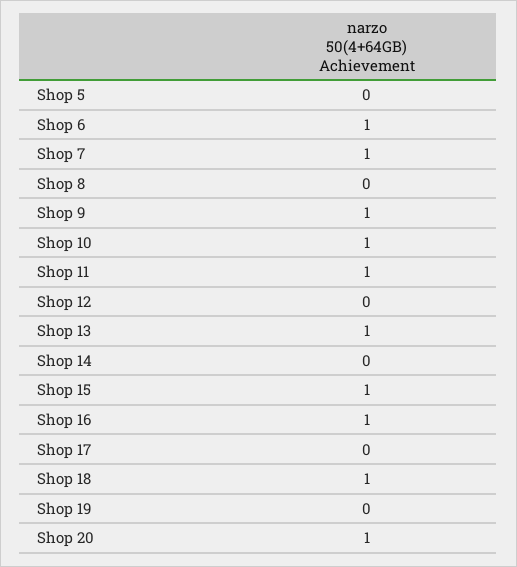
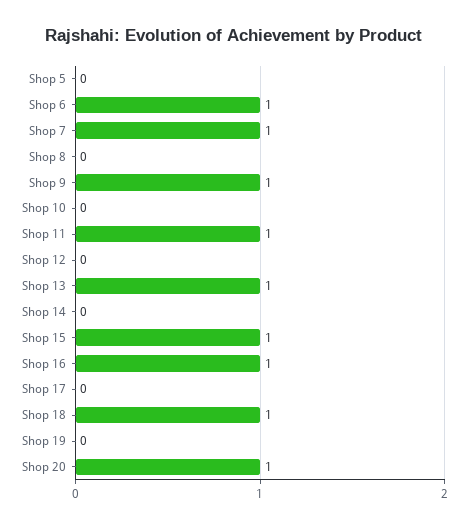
  {
    "Shop 5": 0,
    "Shop 6": 1,
    "Shop 7": 1,
    "Shop 8": 0,
    "Shop 9": 1,
-   "Shop 10": 1,
+   "Shop 10": 0,
    "Shop 11": 1,
    "Shop 12": 0,
    "Shop 13": 1,
    "Shop 14": 0,
    "Shop 15": 1,
    "Shop 16": 1,
    "Shop 17": 0,
    "Shop 18": 1,
    "Shop 19": 0,
    "Shop 20": 1
  }

